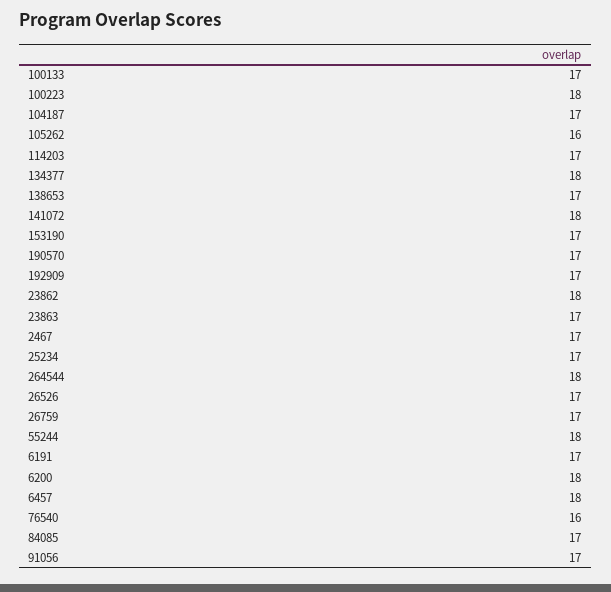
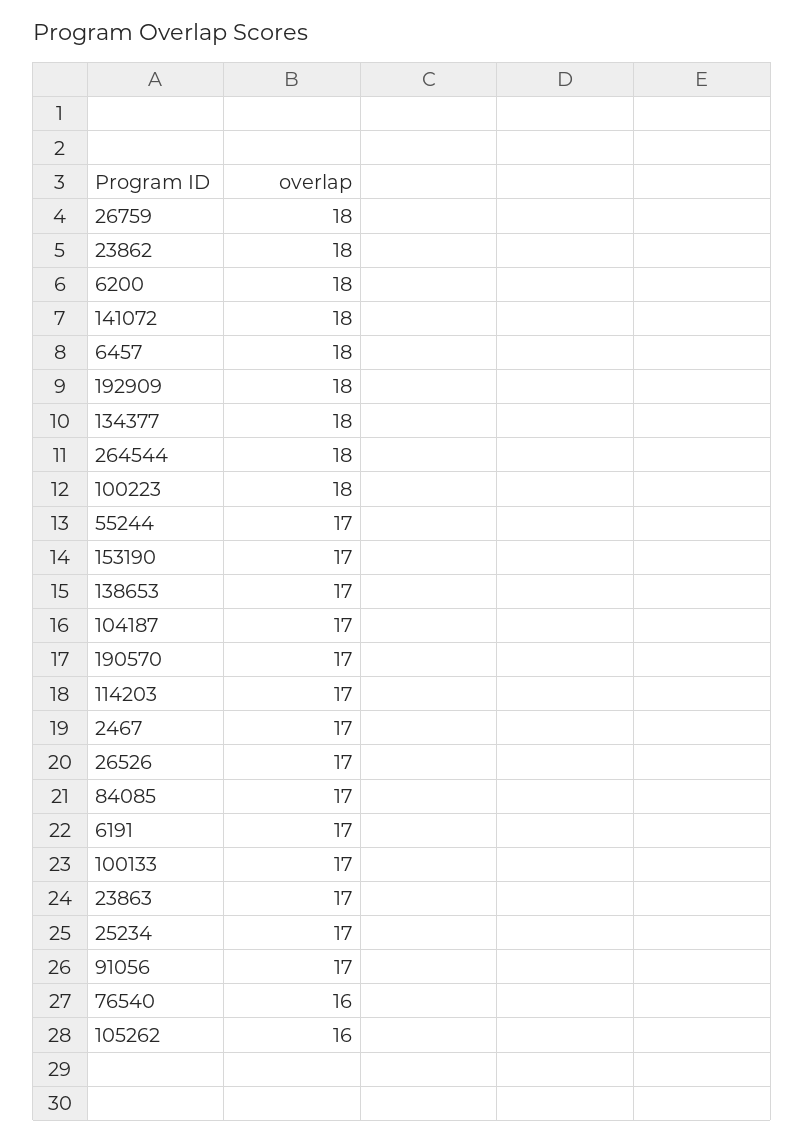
  {
    "100133": 17,
    "100223": 18,
    "104187": 17,
    "105262": 16,
    "114203": 17,
    "134377": 18,
    "138653": 17,
    "141072": 18,
    "153190": 17,
    "190570": 17,
-   "192909": 17,
+   "192909": 18,
    "23862": 18,
    "23863": 17,
    "2467": 17,
    "25234": 17,
    "264544": 18,
    "26526": 17,
-   "26759": 17,
+   "26759": 18,
-   "55244": 18,
+   "55244": 17,
    "6191": 17,
    "6200": 18,
    "6457": 18,
    "76540": 16,
    "84085": 17,
    "91056": 17
  }

